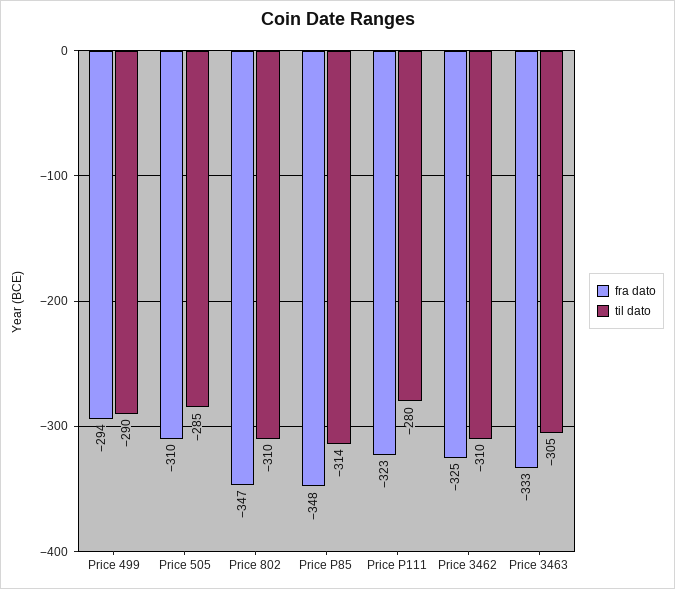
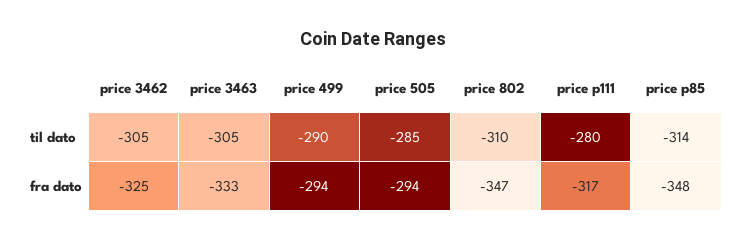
  {
    "fra dato": {
      "Price 499": -294,
-     "Price 505": -310,
+     "Price 505": -294,
      "Price 802": -347,
      "Price P85": -348,
-     "Price P111": -323,
+     "Price P111": -317,
      "Price 3462": -325,
      "Price 3463": -333
    },
    "til dato": {
      "Price 499": -290,
      "Price 505": -285,
      "Price 802": -310,
      "Price P85": -314,
      "Price P111": -280,
-     "Price 3462": -310,
+     "Price 3462": -305,
      "Price 3463": -305
    }
  }

